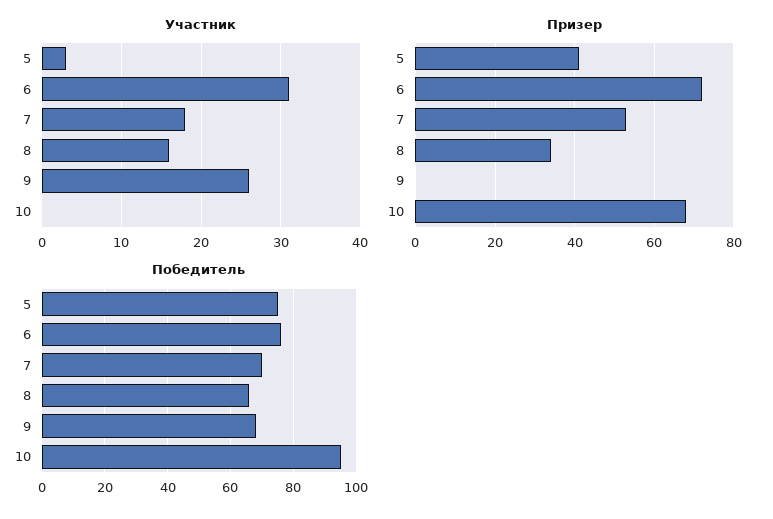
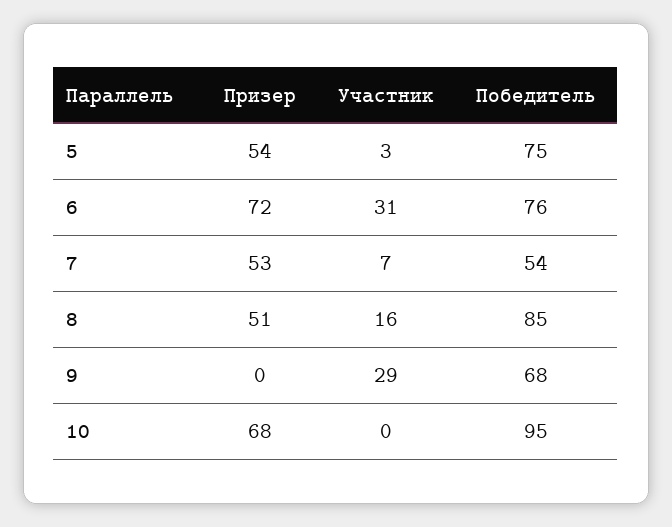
  {
    "Участник": {
      "5": 3,
      "6": 31,
-     "7": 18,
+     "7": 7,
      "8": 16,
-     "9": 26,
+     "9": 29,
      "10": 0
    },
    "Призер": {
-     "5": 40,
+     "5": 54,
      "6": 72,
      "7": 53,
-     "8": 35,
+     "8": 51,
      "9": 0,
      "10": 68
    },
    "Победитель": {
      "5": 75,
      "6": 76,
-     "7": 70,
+     "7": 54,
-     "8": 65,
+     "8": 85,
      "9": 68,
      "10": 95
    }
  }

